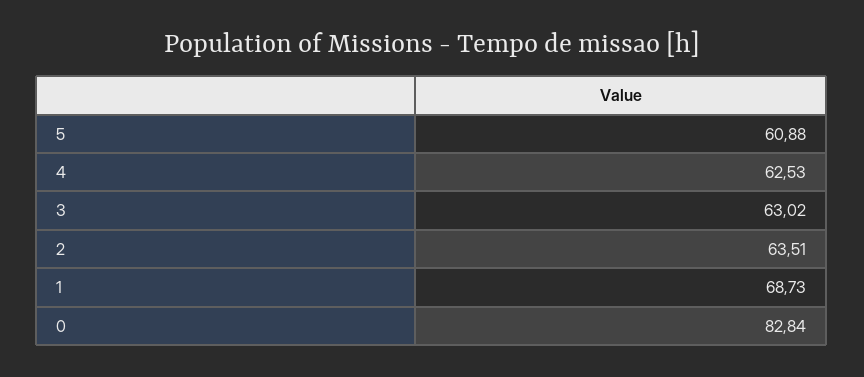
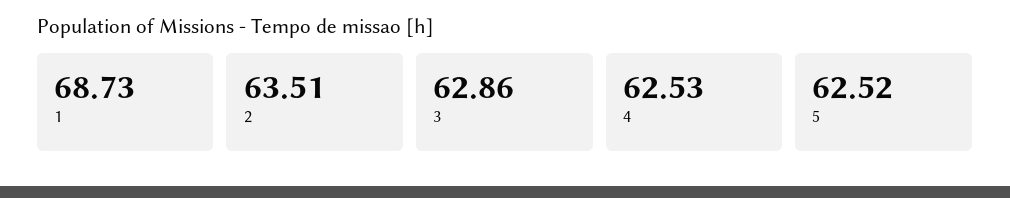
  {
-   "5": 60.88,
+   "5": 62.52,
    "4": 62.53,
-   "3": 63.02,
+   "3": 62.86,
    "2": 63.51,
-   "1": 68.73,
+   "1": 68.73
-   "0": 82.84
  }

